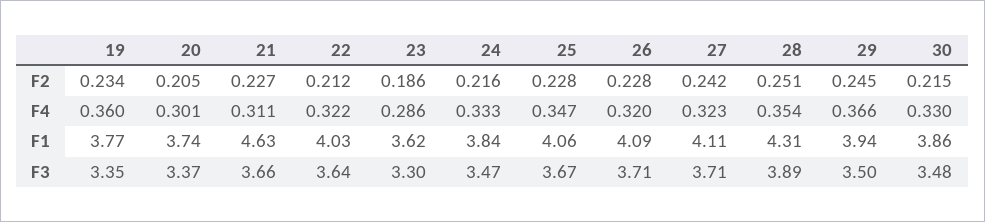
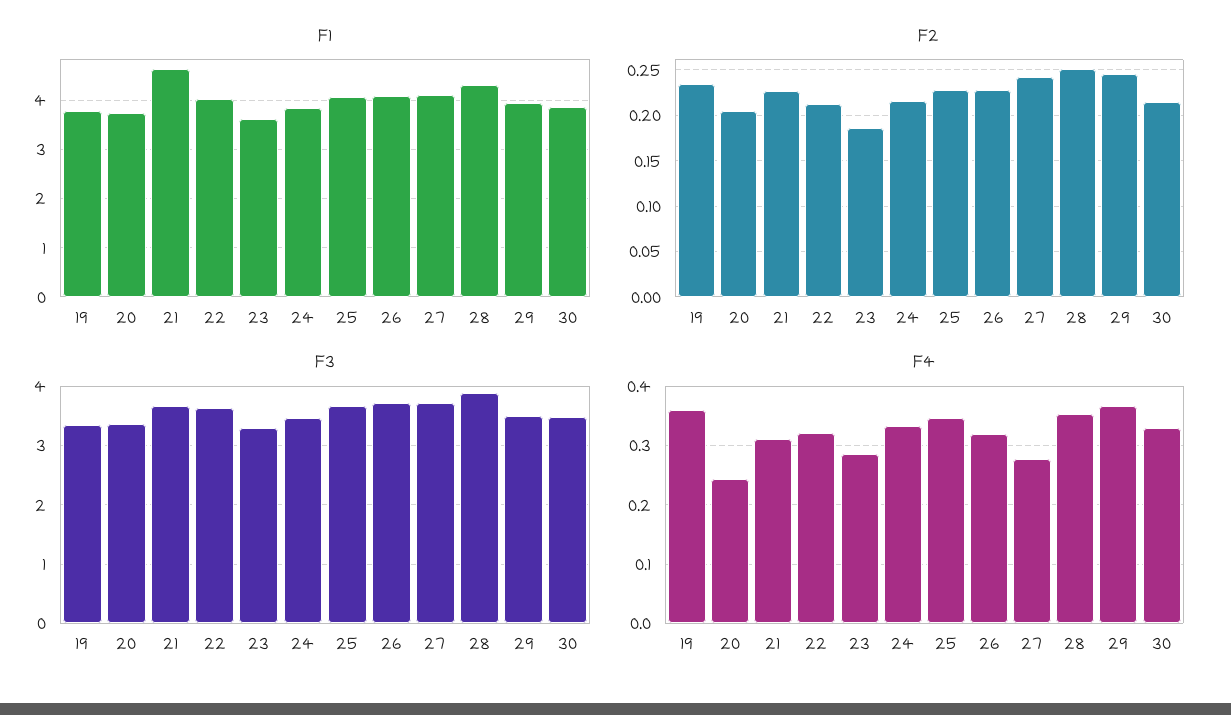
  {
    "F2": {
      "19": 0.234,
      "20": 0.205,
      "21": 0.227,
      "22": 0.212,
      "23": 0.186,
      "24": 0.216,
      "25": 0.228,
      "26": 0.228,
      "27": 0.242,
      "28": 0.251,
      "29": 0.245,
      "30": 0.215
    },
    "F4": {
      "19": 0.36,
-     "20": 0.301,
+     "20": 0.24,
      "21": 0.311,
      "22": 0.322,
      "23": 0.286,
      "24": 0.333,
      "25": 0.347,
      "26": 0.32,
-     "27": 0.323,
+     "27": 0.28,
      "28": 0.354,
      "29": 0.366,
      "30": 0.33
    },
    "F1": {
      "19": 3.77,
      "20": 3.74,
      "21": 4.63,
      "22": 4.03,
      "23": 3.62,
      "24": 3.84,
      "25": 4.06,
      "26": 4.09,
      "27": 4.11,
      "28": 4.31,
      "29": 3.94,
      "30": 3.86
    },
    "F3": {
      "19": 3.35,
      "20": 3.37,
      "21": 3.66,
      "22": 3.64,
      "23": 3.3,
      "24": 3.47,
      "25": 3.67,
      "26": 3.71,
      "27": 3.71,
      "28": 3.89,
      "29": 3.5,
      "30": 3.48
    }
  }

